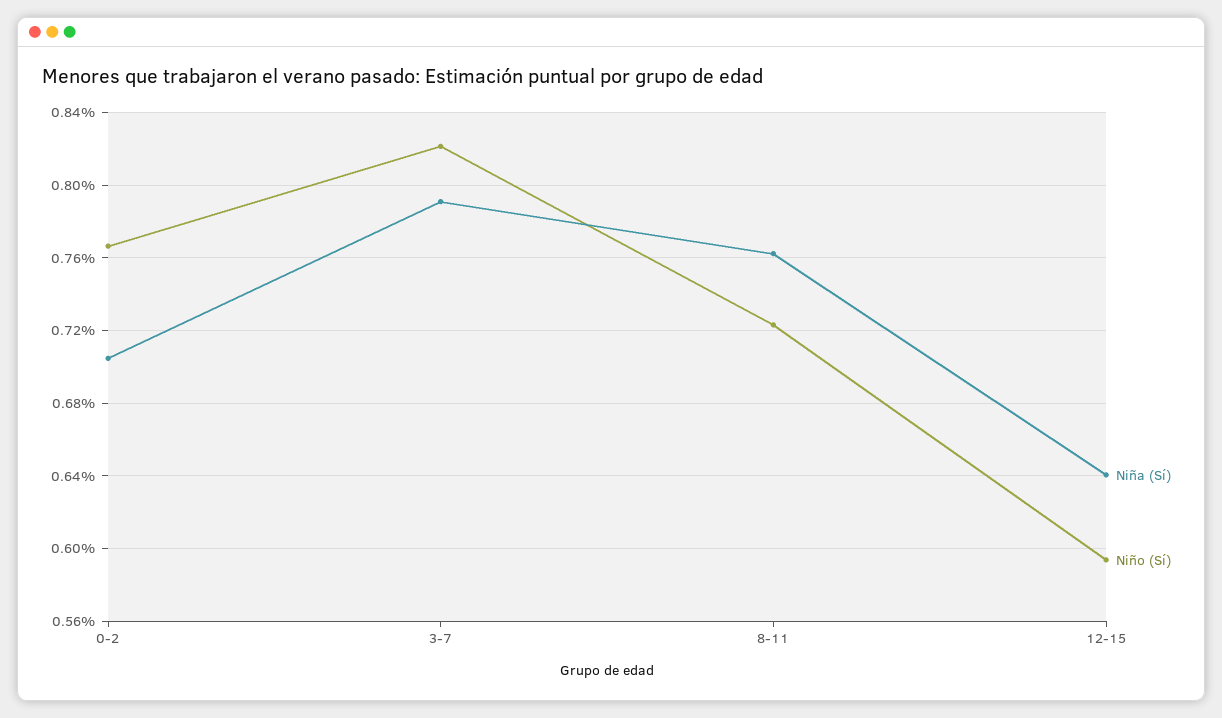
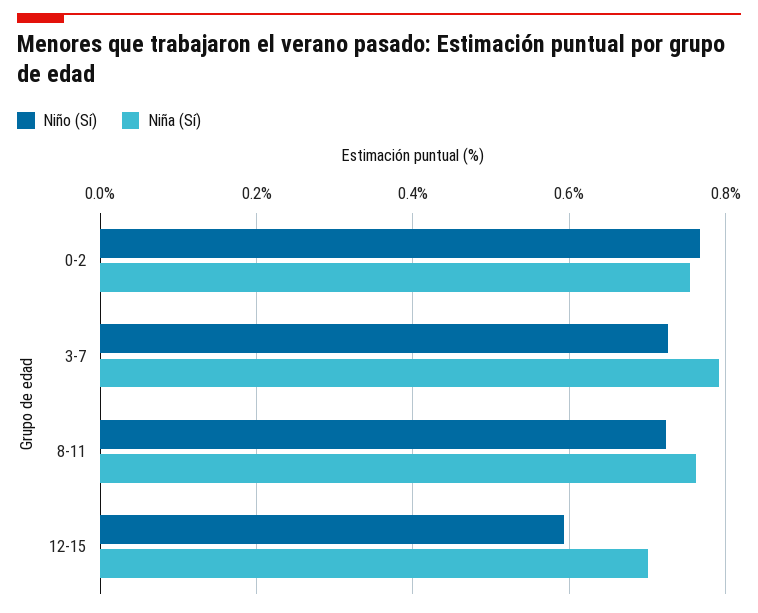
  {
    "Niña (Sí)": {
-     "0-2": 0.705,
+     "0-2": 0.76,
      "3-7": 0.79,
      "8-11": 0.76,
-     "12-15": 0.64
+     "12-15": 0.7
    },
    "Niño (Sí)": {
      "0-2": 0.765,
-     "3-7": 0.82,
+     "3-7": 0.72,
      "8-11": 0.725,
      "12-15": 0.595
    }
  }

